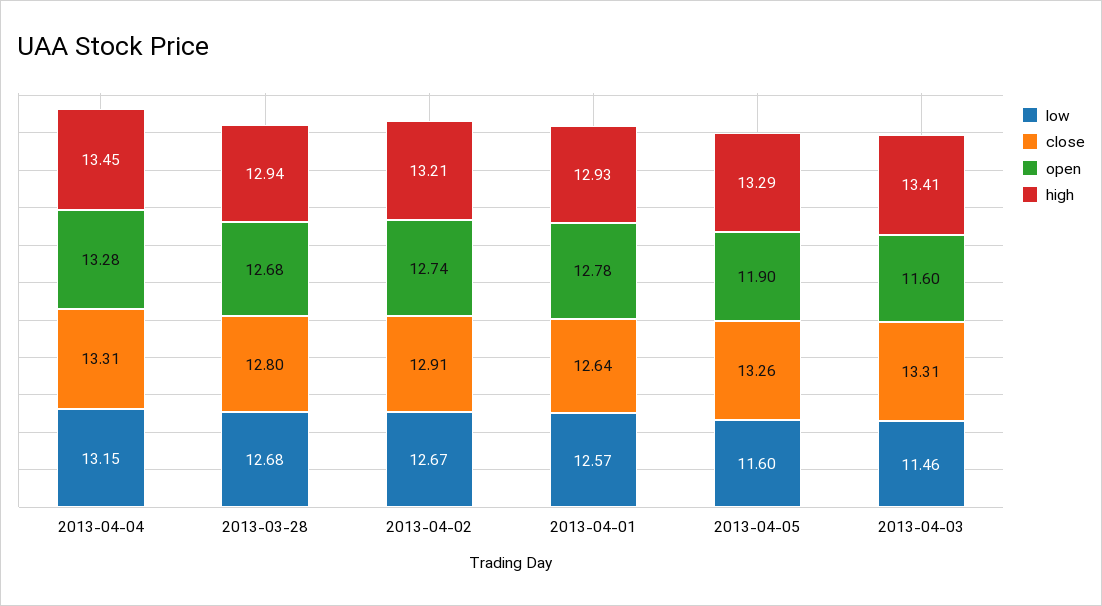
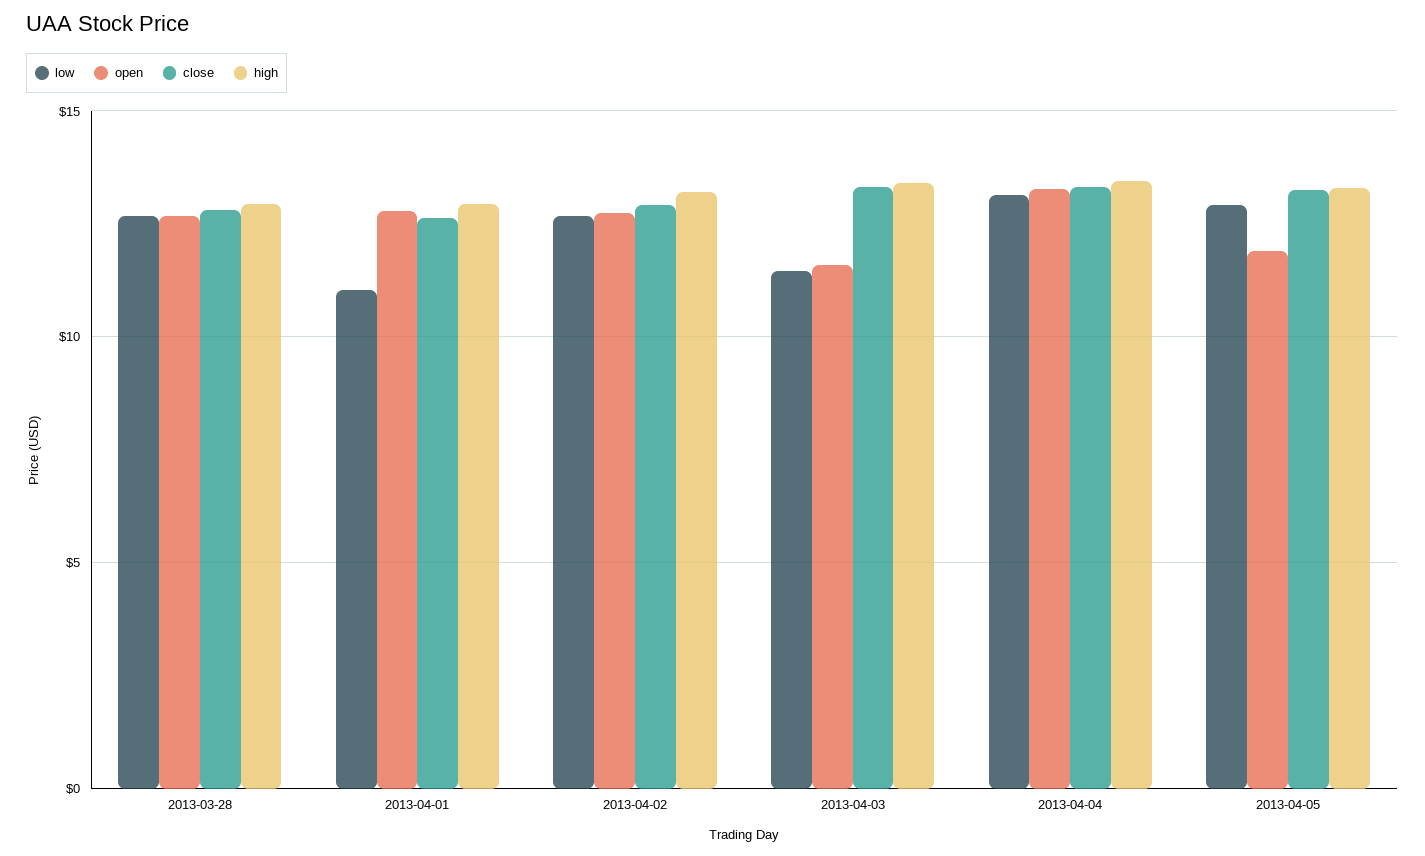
  {
    "low": {
      "2013-04-04": 13.15,
      "2013-03-28": 12.68,
      "2013-04-02": 12.67,
-     "2013-04-01": 12.57,
+     "2013-04-01": 11,
-     "2013-04-05": 11.6,
+     "2013-04-05": 13,
      "2013-04-03": 11.46
    },
    "close": {
      "2013-04-04": 13.31,
      "2013-03-28": 12.8,
      "2013-04-02": 12.91,
      "2013-04-01": 12.64,
      "2013-04-05": 13.26,
      "2013-04-03": 13.31
    },
    "open": {
      "2013-04-04": 13.28,
      "2013-03-28": 12.68,
      "2013-04-02": 12.74,
      "2013-04-01": 12.78,
      "2013-04-05": 11.9,
      "2013-04-03": 11.6
    },
    "high": {
      "2013-04-04": 13.45,
      "2013-03-28": 12.94,
      "2013-04-02": 13.21,
      "2013-04-01": 12.93,
      "2013-04-05": 13.29,
      "2013-04-03": 13.41
    }
  }

